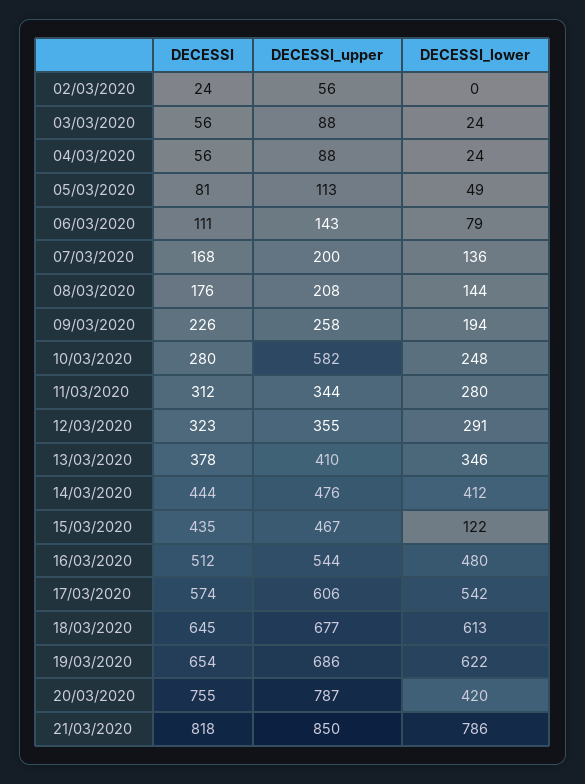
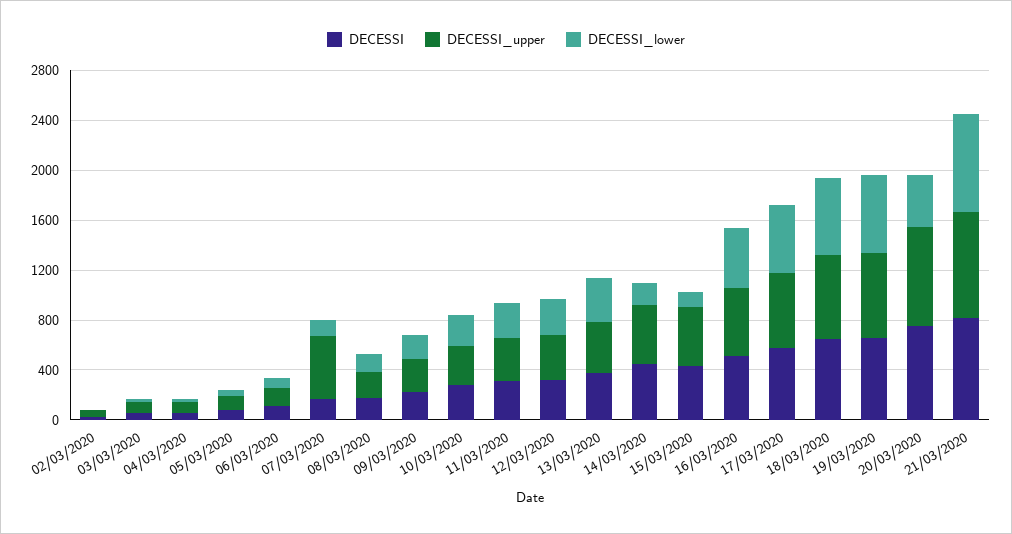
  {
    "DECESSI": {
      "02/03/2020": 24,
      "03/03/2020": 56,
      "04/03/2020": 56,
      "05/03/2020": 81,
      "06/03/2020": 111,
      "07/03/2020": 168,
      "08/03/2020": 176,
      "09/03/2020": 226,
      "10/03/2020": 280,
      "11/03/2020": 312,
      "12/03/2020": 323,
      "13/03/2020": 378,
      "14/03/2020": 444,
      "15/03/2020": 435,
      "16/03/2020": 512,
      "17/03/2020": 574,
      "18/03/2020": 645,
      "19/03/2020": 654,
      "20/03/2020": 755,
      "21/03/2020": 818
    },
    "DECESSI_upper": {
      "02/03/2020": 56,
      "03/03/2020": 88,
      "04/03/2020": 88,
      "05/03/2020": 113,
      "06/03/2020": 143,
-     "07/03/2020": 200,
+     "07/03/2020": 500,
      "08/03/2020": 208,
      "09/03/2020": 258,
-     "10/03/2020": 582,
+     "10/03/2020": 300,
      "11/03/2020": 344,
      "12/03/2020": 355,
      "13/03/2020": 410,
      "14/03/2020": 476,
      "15/03/2020": 467,
      "16/03/2020": 544,
      "17/03/2020": 606,
      "18/03/2020": 677,
      "19/03/2020": 686,
      "20/03/2020": 787,
      "21/03/2020": 850
    },
    "DECESSI_lower": {
      "02/03/2020": 0,
      "03/03/2020": 24,
      "04/03/2020": 24,
      "05/03/2020": 49,
      "06/03/2020": 79,
      "07/03/2020": 136,
      "08/03/2020": 144,
      "09/03/2020": 194,
      "10/03/2020": 248,
      "11/03/2020": 280,
      "12/03/2020": 291,
      "13/03/2020": 346,
-     "14/03/2020": 412,
+     "14/03/2020": 200,
      "15/03/2020": 122,
      "16/03/2020": 480,
      "17/03/2020": 542,
      "18/03/2020": 613,
      "19/03/2020": 622,
      "20/03/2020": 420,
      "21/03/2020": 786
    }
  }

